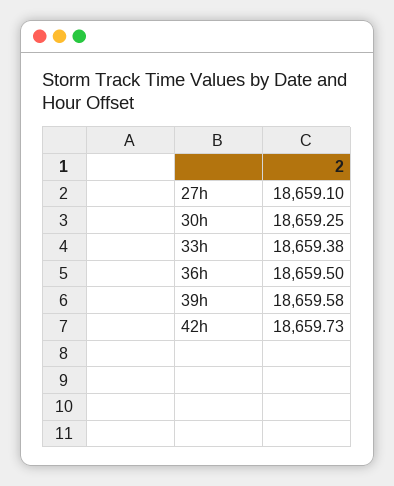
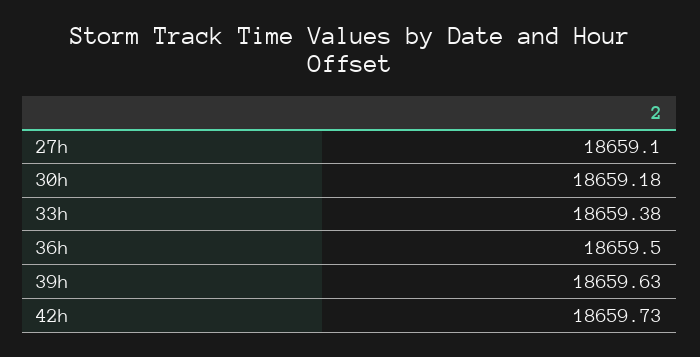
  {
    "27h": 18659.1,
-   "30h": 18659.25,
+   "30h": 18659.18,
    "33h": 18659.38,
    "36h": 18659.5,
-   "39h": 18659.58,
+   "39h": 18659.63,
    "42h": 18659.73
  }

